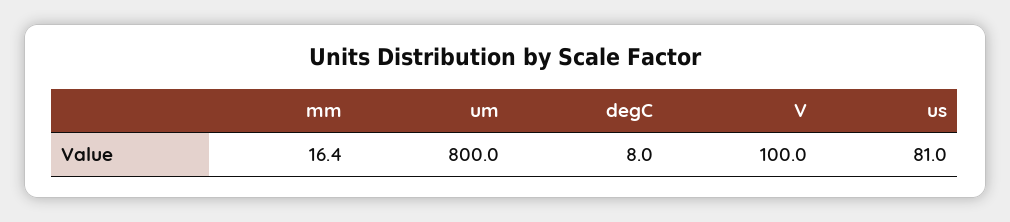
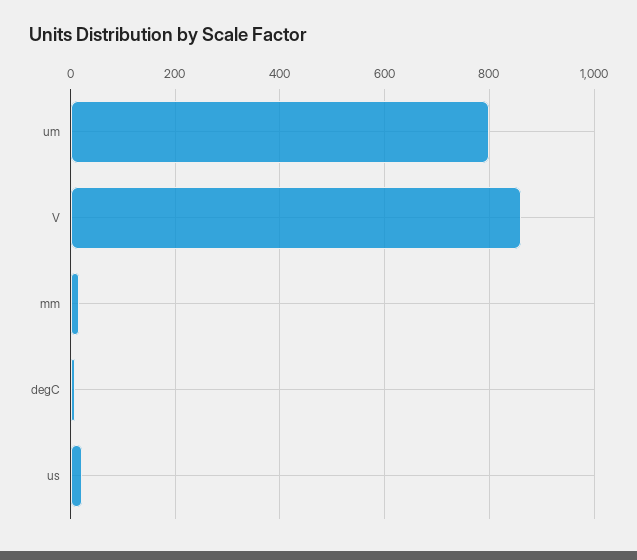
  {
    "mm": 16.4,
    "um": 800,
    "degC": 8,
-   "V": 100,
+   "V": 860,
-   "us": 81
+   "us": 20
  }

